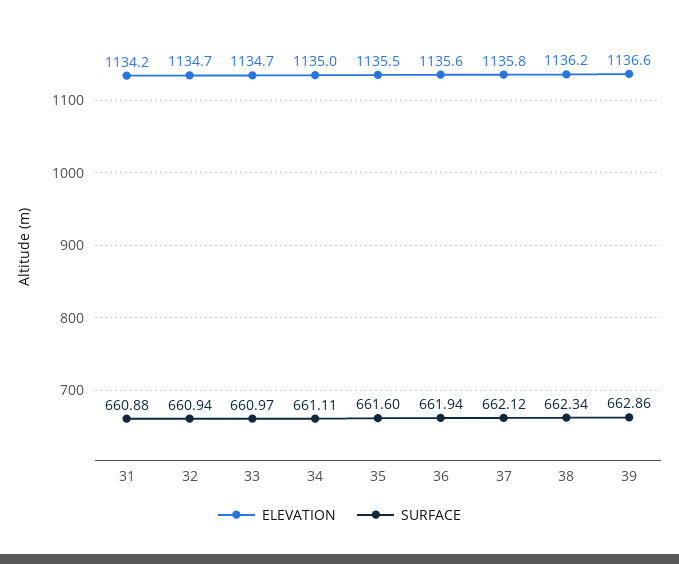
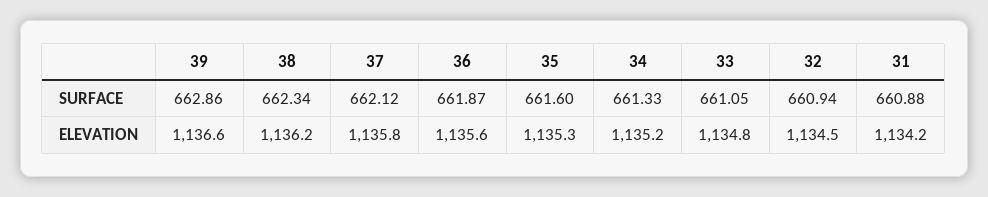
  {
    "ELEVATION": {
      "31": 1134.2,
-     "32": 1134.7,
+     "32": 1134.5,
-     "33": 1134.7,
+     "33": 1134.8,
-     "34": 1135,
+     "34": 1135.2,
-     "35": 1135.5,
+     "35": 1135.3,
      "36": 1135.6,
      "37": 1135.8,
      "38": 1136.2,
      "39": 1136.6
    },
    "SURFACE": {
      "31": 660.88,
      "32": 660.94,
-     "33": 660.97,
+     "33": 661.05,
-     "34": 661.11,
+     "34": 661.33,
      "35": 661.6,
-     "36": 661.94,
+     "36": 661.87,
      "37": 662.12,
      "38": 662.34,
      "39": 662.86
    }
  }

